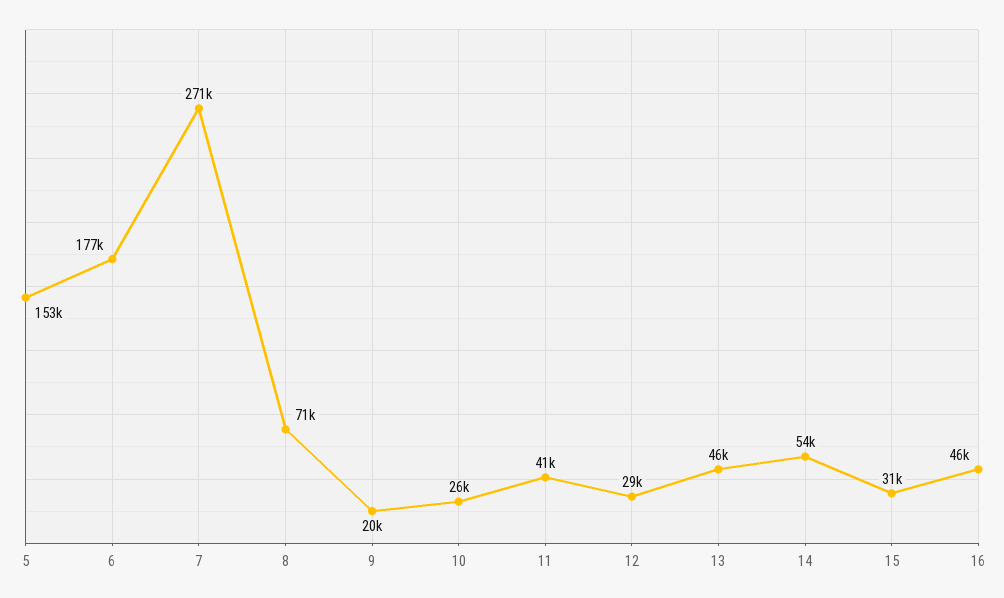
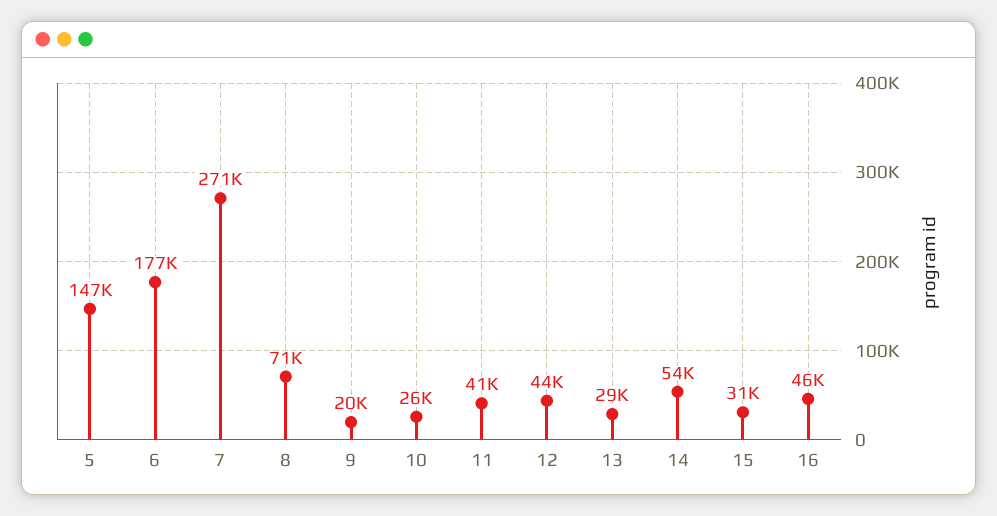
  {
-   "5": 153000,
+   "5": 147000,
    "6": 177000,
    "7": 271000,
    "8": 71000,
    "9": 20000,
    "10": 26000,
    "11": 41000,
-   "12": 29000,
+   "12": 44000,
-   "13": 46000,
+   "13": 29000,
    "14": 54000,
    "15": 31000,
    "16": 46000
  }

